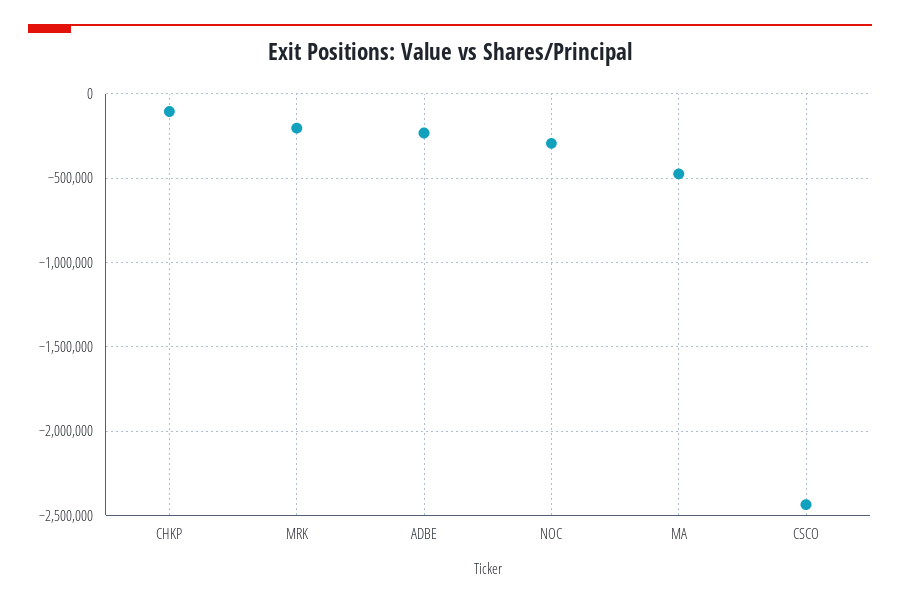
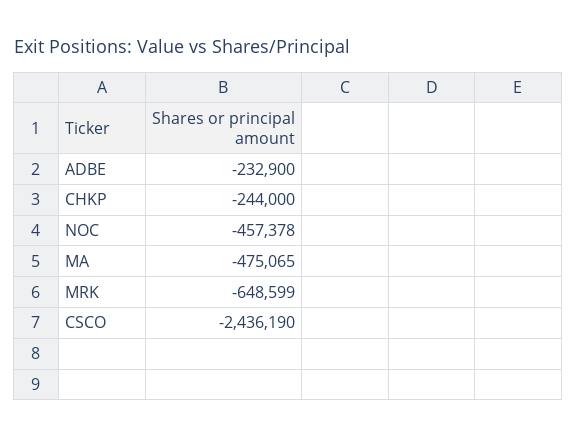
  {
-   "CHKP": -100000,
+   "CHKP": -244000,
-   "MRK": -200000,
+   "MRK": -648599,
    "ADBE": -232900,
-   "NOC": -300000,
+   "NOC": -457378,
    "MA": -475065,
    "CSCO": -2436190
  }

